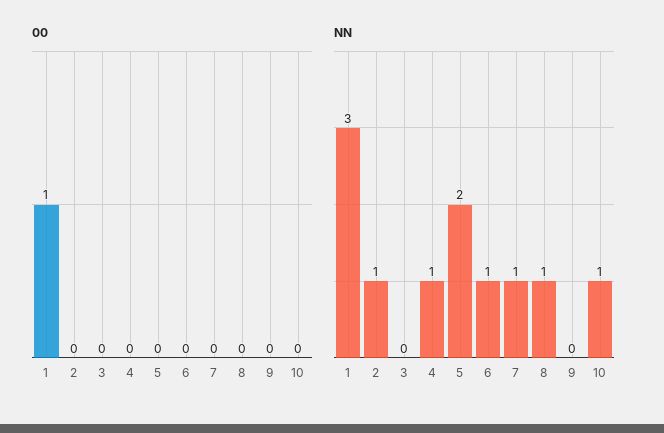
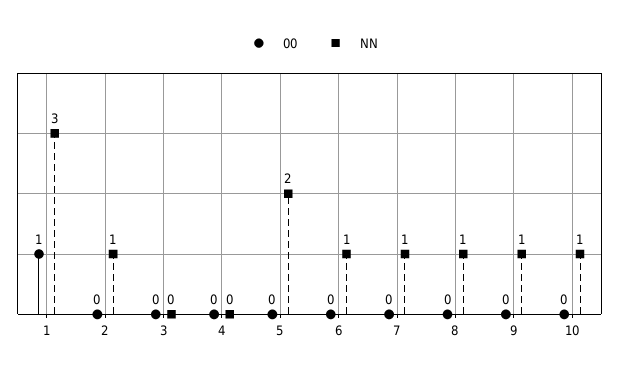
  {
    "00": {
      "1": 1,
      "2": 0,
      "3": 0,
      "4": 0,
      "5": 0,
      "6": 0,
      "7": 0,
      "8": 0,
      "9": 0,
      "10": 0
    },
    "NN": {
      "1": 3,
      "2": 1,
      "3": 0,
-     "4": 1,
+     "4": 0,
      "5": 2,
      "6": 1,
      "7": 1,
      "8": 1,
-     "9": 0,
+     "9": 1,
      "10": 1
    }
  }

